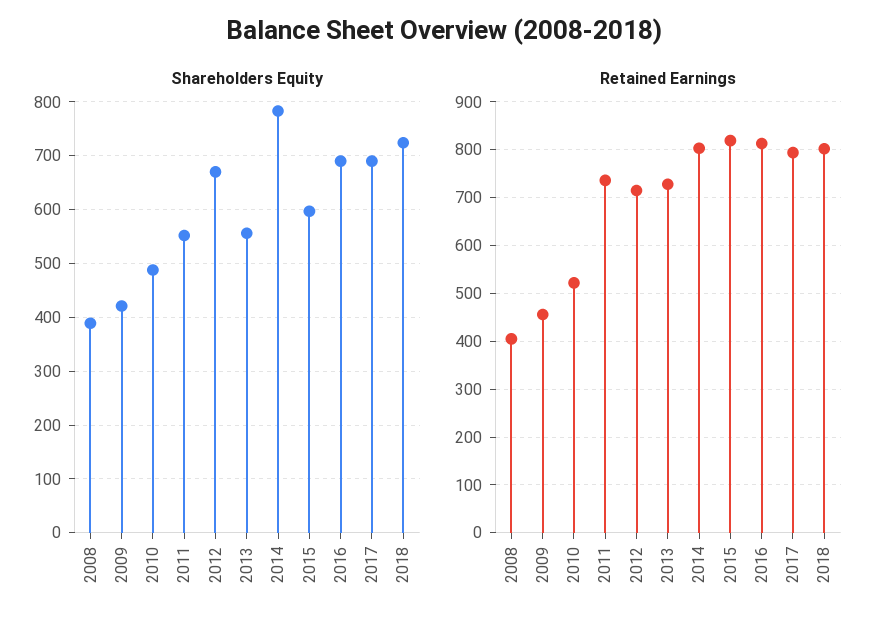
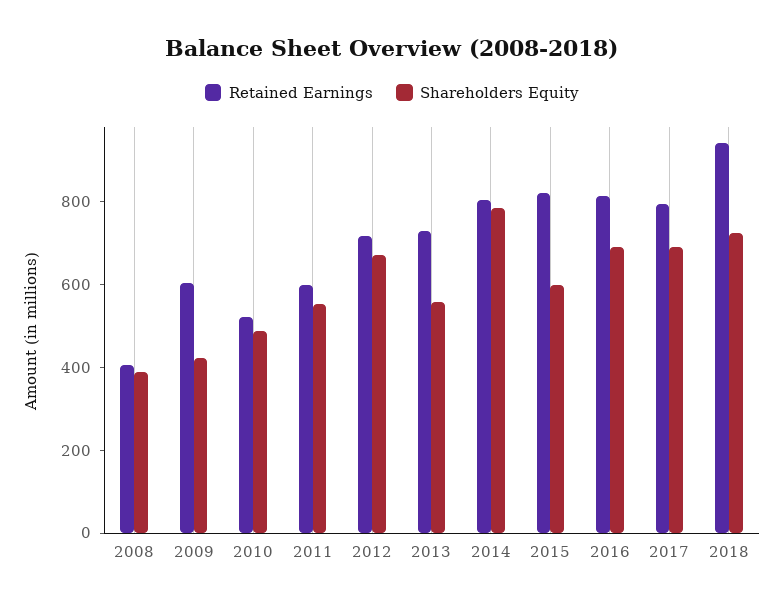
  {
    "Shareholders Equity": {
      "2008": 380,
      "2009": 420,
      "2010": 480,
      "2011": 560,
      "2012": 680,
      "2013": 560,
      "2014": 780,
      "2015": 600,
      "2016": 700,
      "2017": 700,
      "2018": 720
    },
    "Retained Earnings": {
      "2008": 400,
-     "2009": 460,
+     "2009": 600,
      "2010": 520,
-     "2011": 740,
+     "2011": 600,
      "2012": 720,
      "2013": 720,
      "2014": 800,
      "2015": 820,
      "2016": 820,
      "2017": 800,
-     "2018": 800
+     "2018": 950
    }
  }

